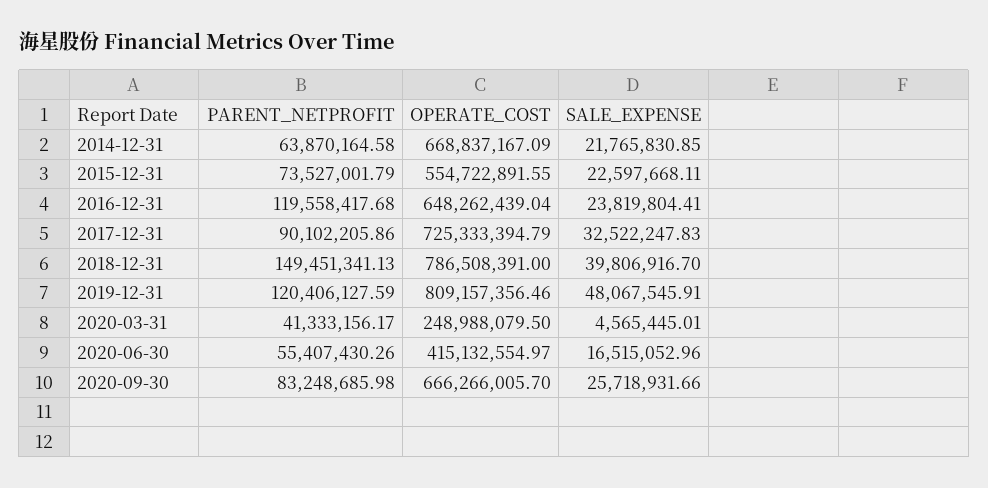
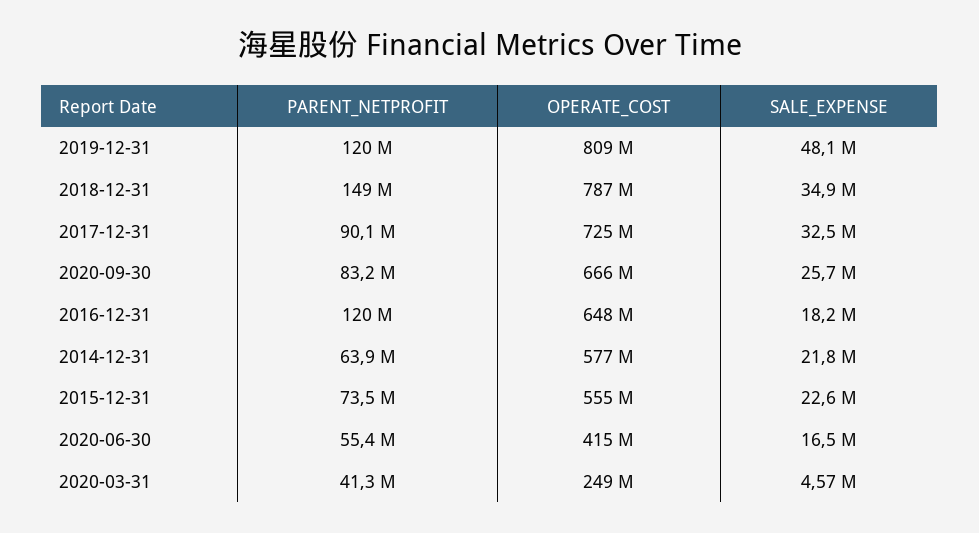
  {
    "PARENT_NETPROFIT": {
      "2014-12-31": 63870164.58,
      "2015-12-31": 73527001.79,
      "2016-12-31": 119558417.68,
      "2017-12-31": 90102205.86,
      "2018-12-31": 149451341.13,
      "2019-12-31": 120406127.59,
      "2020-03-31": 41333156.17,
      "2020-06-30": 55407430.26,
      "2020-09-30": 83248685.98
    },
    "OPERATE_COST": {
-     "2014-12-31": 668837167.09,
+     "2014-12-31": 577000000,
      "2015-12-31": 554722891.55,
      "2016-12-31": 648262439.04,
      "2017-12-31": 725333394.79,
      "2018-12-31": 786508391,
      "2019-12-31": 809157356.46,
      "2020-03-31": 248988079.5,
      "2020-06-30": 415132554.97,
      "2020-09-30": 666266005.7
    },
    "SALE_EXPENSE": {
      "2014-12-31": 21765830.85,
      "2015-12-31": 22597668.11,
-     "2016-12-31": 23819804.41,
+     "2016-12-31": 18200000,
      "2017-12-31": 32522247.83,
-     "2018-12-31": 39806916.7,
+     "2018-12-31": 34900000,
      "2019-12-31": 48067545.91,
      "2020-03-31": 4565445.01,
      "2020-06-30": 16515052.96,
      "2020-09-30": 25718931.66
    }
  }

